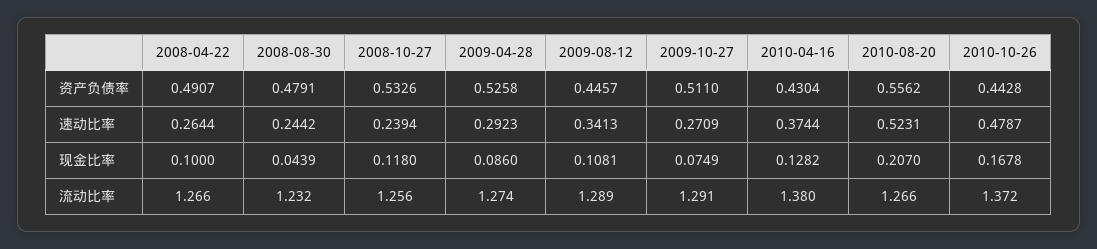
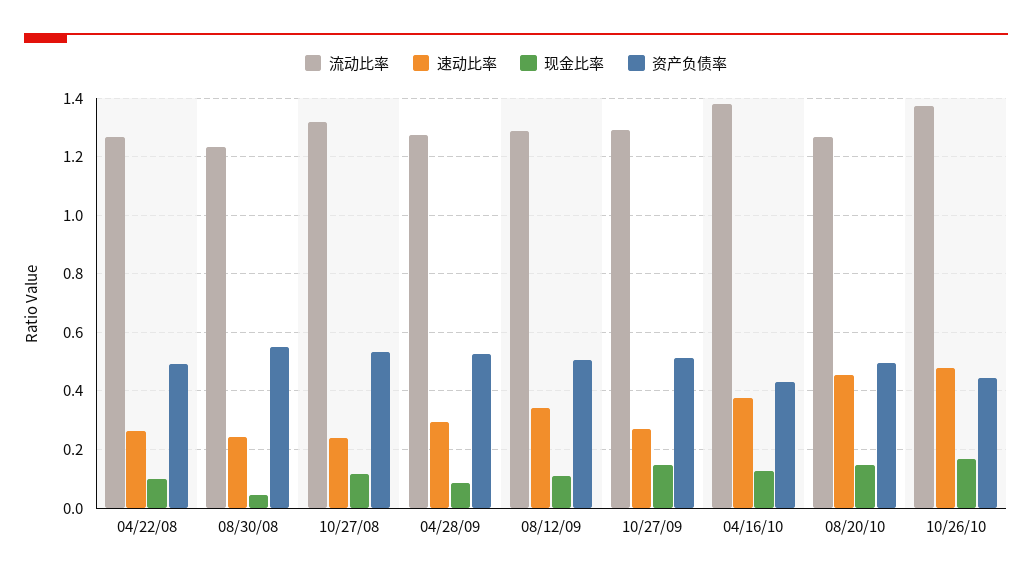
  {
    "资产负债率": {
      "2008-04-22": 0.4907,
-     "2008-08-30": 0.4791,
+     "2008-08-30": 0.55,
      "2008-10-27": 0.5326,
      "2009-04-28": 0.5258,
-     "2009-08-12": 0.4457,
+     "2009-08-12": 0.5,
      "2009-10-27": 0.511,
      "2010-04-16": 0.4304,
-     "2010-08-20": 0.5562,
+     "2010-08-20": 0.5,
      "2010-10-26": 0.4428
    },
    "速动比率": {
      "2008-04-22": 0.2644,
      "2008-08-30": 0.2442,
      "2008-10-27": 0.2394,
      "2009-04-28": 0.2923,
      "2009-08-12": 0.3413,
      "2009-10-27": 0.2709,
      "2010-04-16": 0.3744,
-     "2010-08-20": 0.5231,
+     "2010-08-20": 0.45,
      "2010-10-26": 0.4787
    },
    "现金比率": {
      "2008-04-22": 0.1,
      "2008-08-30": 0.0439,
      "2008-10-27": 0.118,
      "2009-04-28": 0.086,
      "2009-08-12": 0.1081,
-     "2009-10-27": 0.0749,
+     "2009-10-27": 0.15,
      "2010-04-16": 0.1282,
-     "2010-08-20": 0.207,
+     "2010-08-20": 0.15,
      "2010-10-26": 0.1678
    },
    "流动比率": {
      "2008-04-22": 1.266,
      "2008-08-30": 1.232,
-     "2008-10-27": 1.256,
+     "2008-10-27": 1.325,
      "2009-04-28": 1.274,
      "2009-08-12": 1.289,
      "2009-10-27": 1.291,
      "2010-04-16": 1.38,
      "2010-08-20": 1.266,
      "2010-10-26": 1.372
    }
  }

